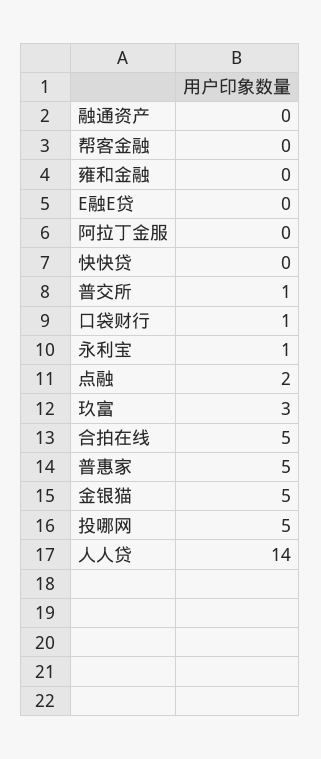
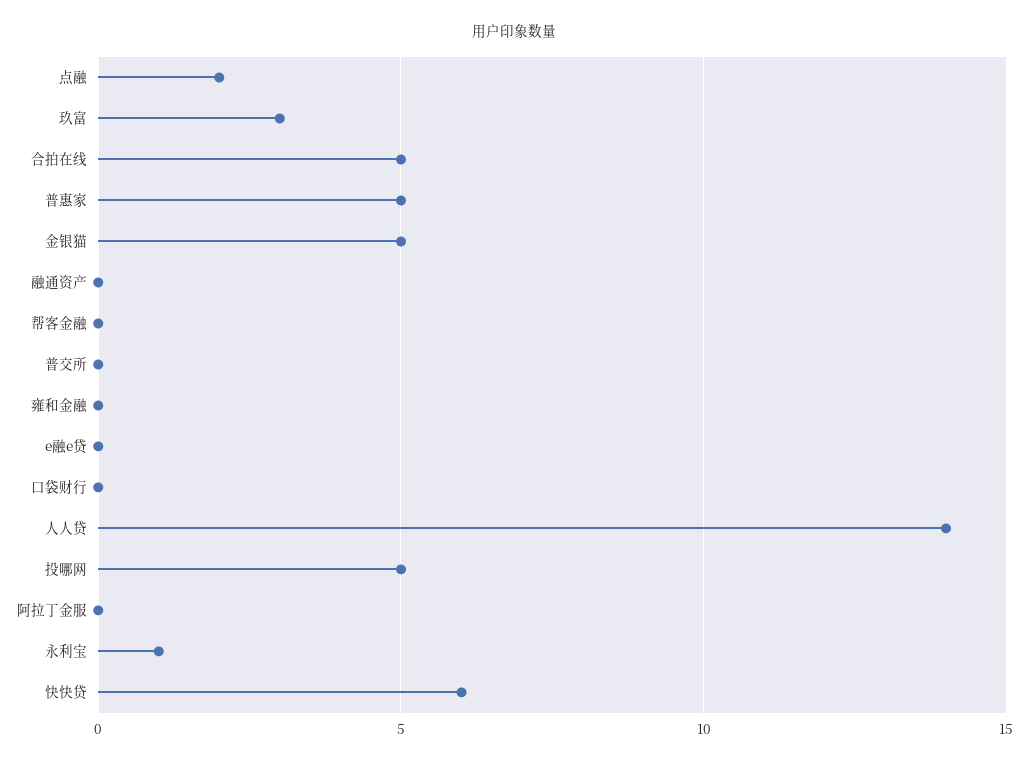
  {
    "融通资产": 0,
    "帮客金融": 0,
    "雍和金融": 0,
    "E融E贷": 0,
    "阿拉丁金服": 0,
-   "快快贷": 0,
+   "快快贷": 6,
-   "普交所": 1,
+   "普交所": 0,
-   "口袋财行": 1,
+   "口袋财行": 0,
    "永利宝": 1,
    "点融": 2,
    "玖富": 3,
    "合拍在线": 5,
    "普惠家": 5,
    "金银猫": 5,
    "投哪网": 5,
    "人人贷": 14
  }

